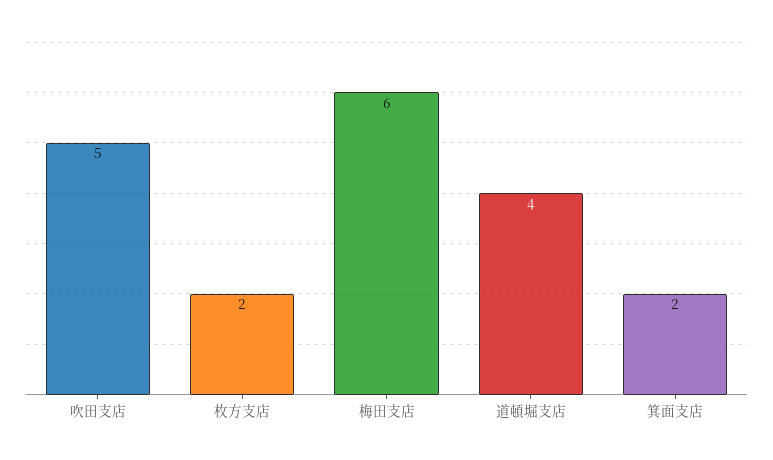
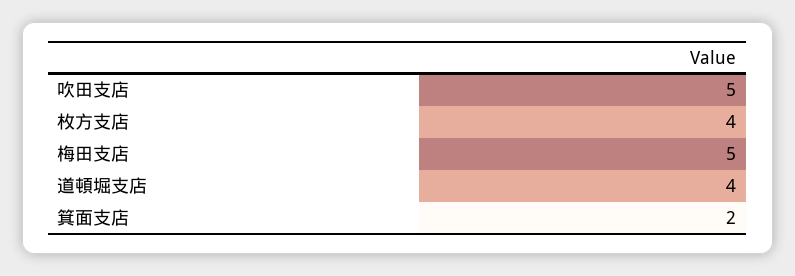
  {
    "吹田支店": 5,
-   "枚方支店": 2,
+   "枚方支店": 4,
-   "梅田支店": 6,
+   "梅田支店": 5,
    "道頓堀支店": 4,
    "箕面支店": 2
  }

